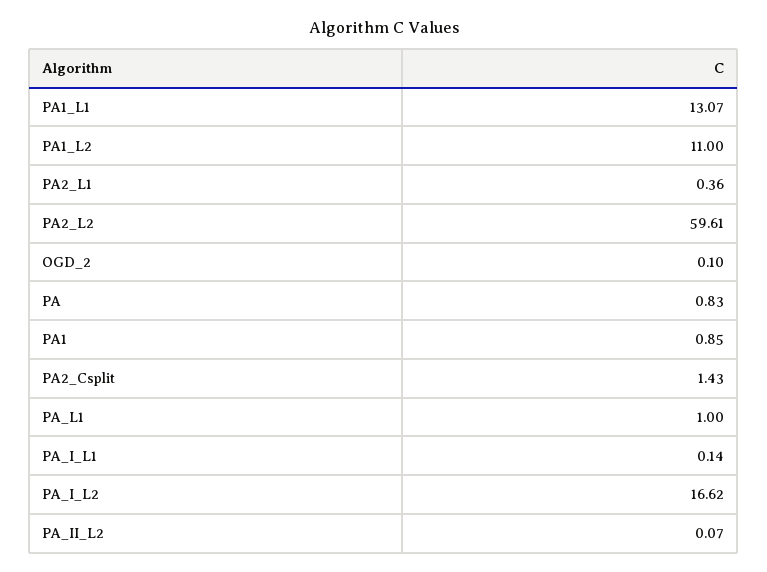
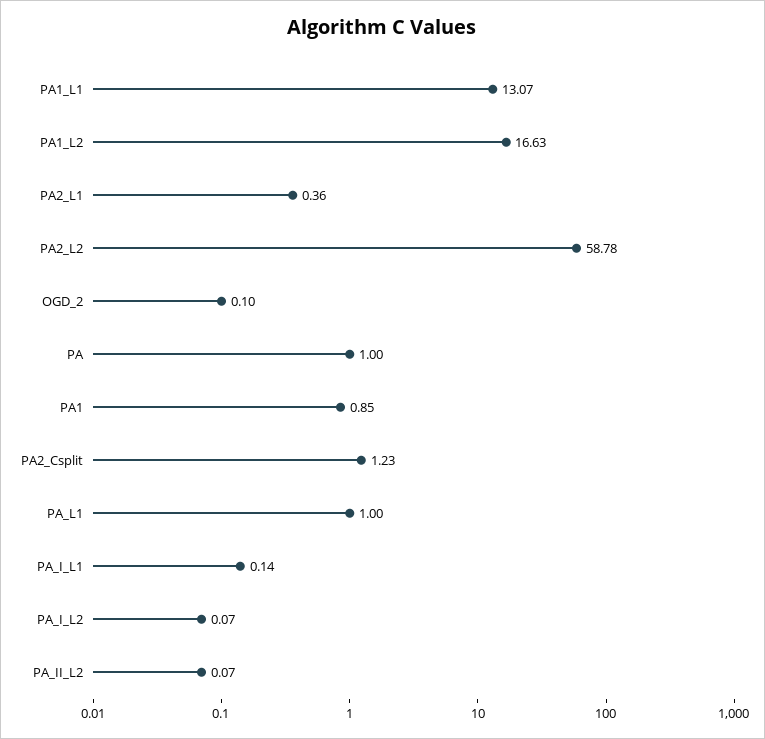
  {
    "PA1_L1": 13.07,
-   "PA1_L2": 11,
+   "PA1_L2": 16.63,
    "PA2_L1": 0.36,
-   "PA2_L2": 59.61,
+   "PA2_L2": 58.78,
    "OGD_2": 0.1,
-   "PA": 0.83,
+   "PA": 1,
    "PA1": 0.85,
-   "PA2_Csplit": 1.43,
+   "PA2_Csplit": 1.23,
    "PA_L1": 1,
    "PA_I_L1": 0.14,
-   "PA_I_L2": 16.62,
+   "PA_I_L2": 0.07,
    "PA_II_L2": 0.07
  }

